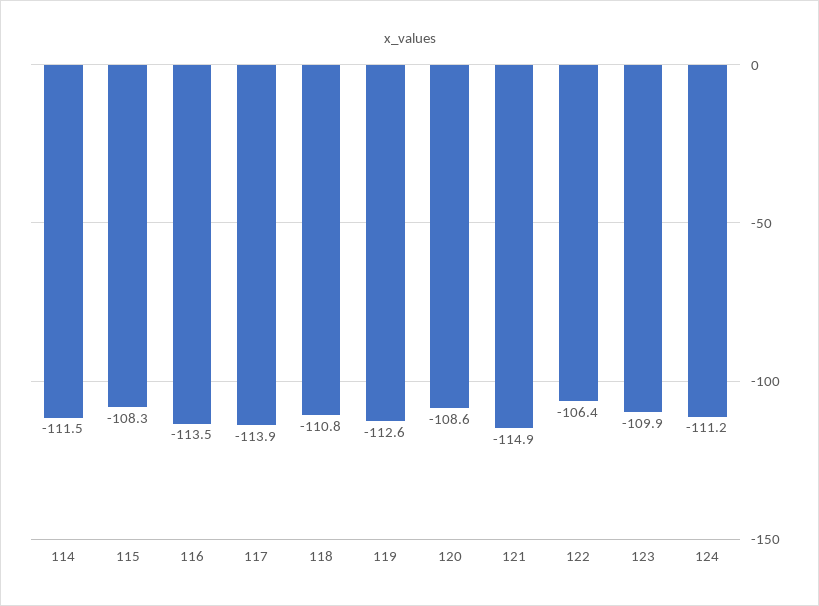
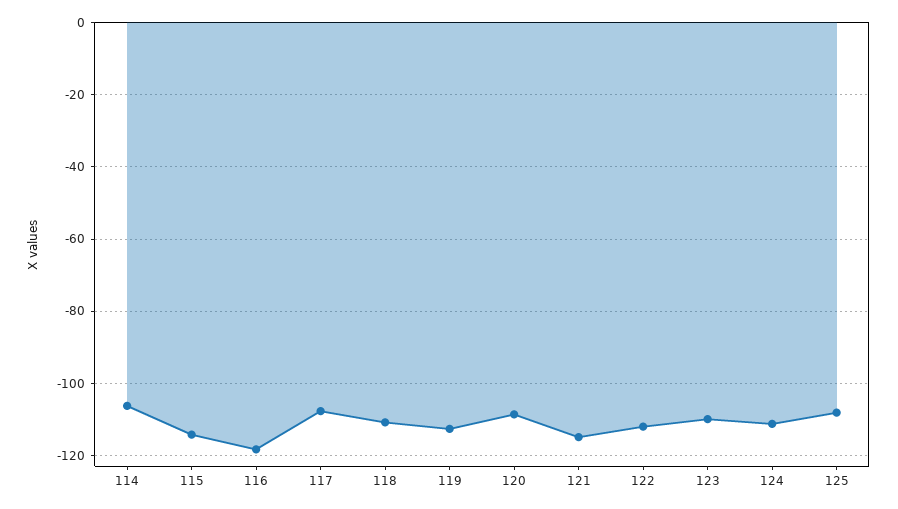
  {
-   "114": -111.5,
+   "114": -106,
-   "115": -108.3,
+   "115": -114,
-   "116": -113.5,
+   "116": -118,
-   "117": -113.9,
+   "117": -108,
    "118": -110.8,
    "119": -112.6,
    "120": -108.6,
    "121": -114.9,
-   "122": -106.4,
+   "122": -112,
    "123": -109.9,
-   "124": -111.2
+   "124": -111.2,
+   "125": -108
  }

